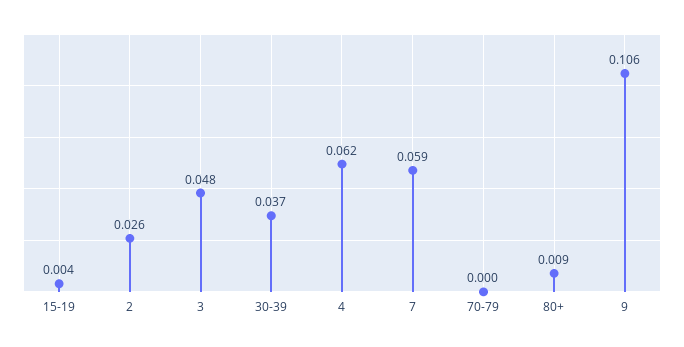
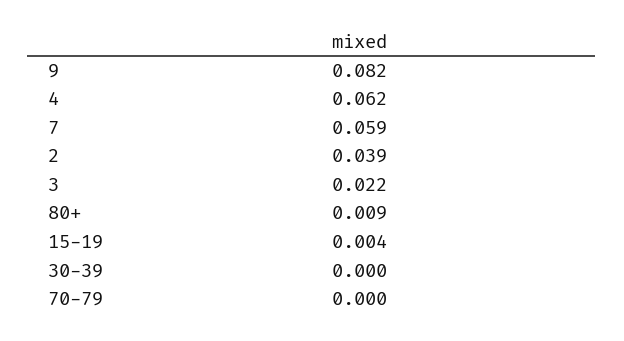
  {
    "15-19": 0.004,
-   "2": 0.026,
+   "2": 0.039,
-   "3": 0.048,
+   "3": 0.022,
-   "30-39": 0.037,
+   "30-39": 0,
    "4": 0.062,
    "7": 0.059,
    "70-79": 0,
    "80+": 0.009,
-   "9": 0.106
+   "9": 0.082
  }

